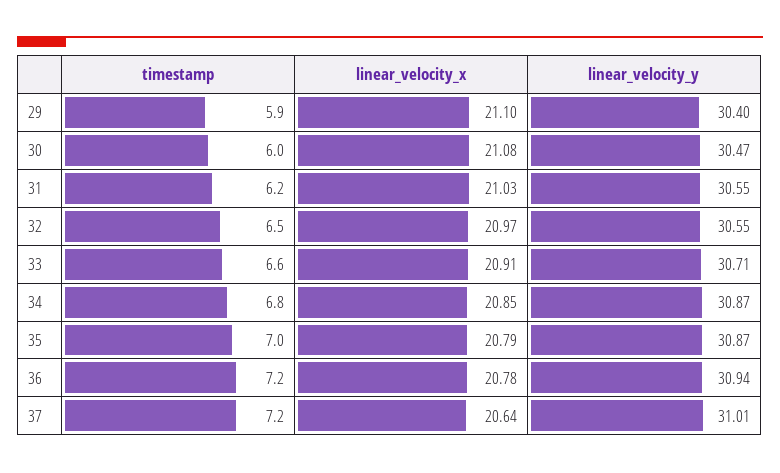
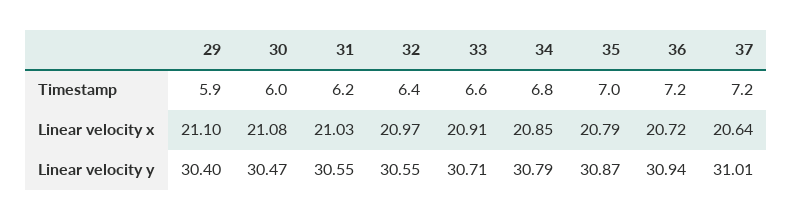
  {
    "timestamp": {
      "29": 5.9,
      "30": 6,
      "31": 6.2,
-     "32": 6.5,
+     "32": 6.4,
      "33": 6.6,
      "34": 6.8,
      "35": 7,
      "36": 7.2,
      "37": 7.2
    },
    "linear_velocity_x": {
      "29": 21.1,
      "30": 21.08,
      "31": 21.03,
      "32": 20.97,
      "33": 20.91,
      "34": 20.85,
      "35": 20.79,
-     "36": 20.78,
+     "36": 20.72,
      "37": 20.64
    },
    "linear_velocity_y": {
      "29": 30.4,
      "30": 30.47,
      "31": 30.55,
      "32": 30.55,
      "33": 30.71,
-     "34": 30.87,
+     "34": 30.79,
      "35": 30.87,
      "36": 30.94,
      "37": 31.01
    }
  }

